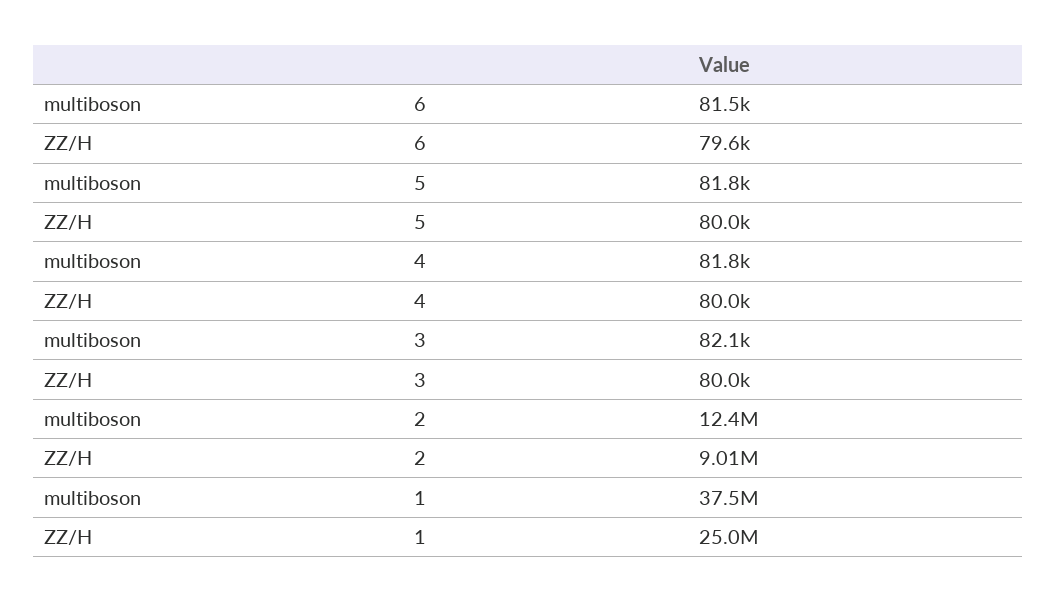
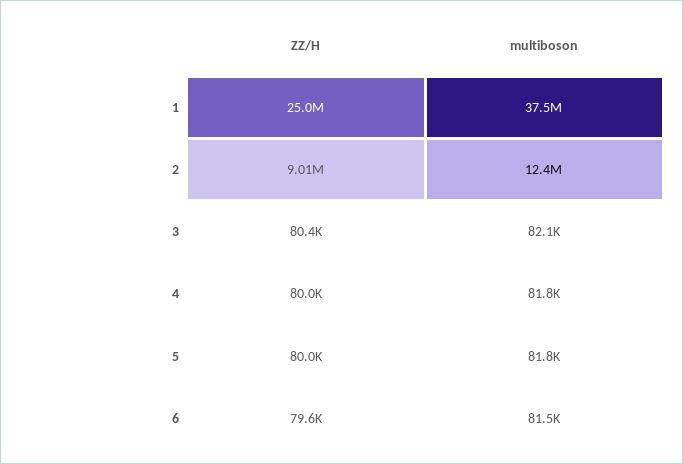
  {
    "multiboson": {
      "6": 81500,
      "5": 81800,
      "4": 81800,
      "3": 82100,
      "2": 12400000,
      "1": 37500000
    },
    "ZZ/H": {
      "6": 79600,
      "5": 80000,
      "4": 80000,
-     "3": 80000,
+     "3": 80400,
      "2": 9010000,
      "1": 25000000
    }
  }

